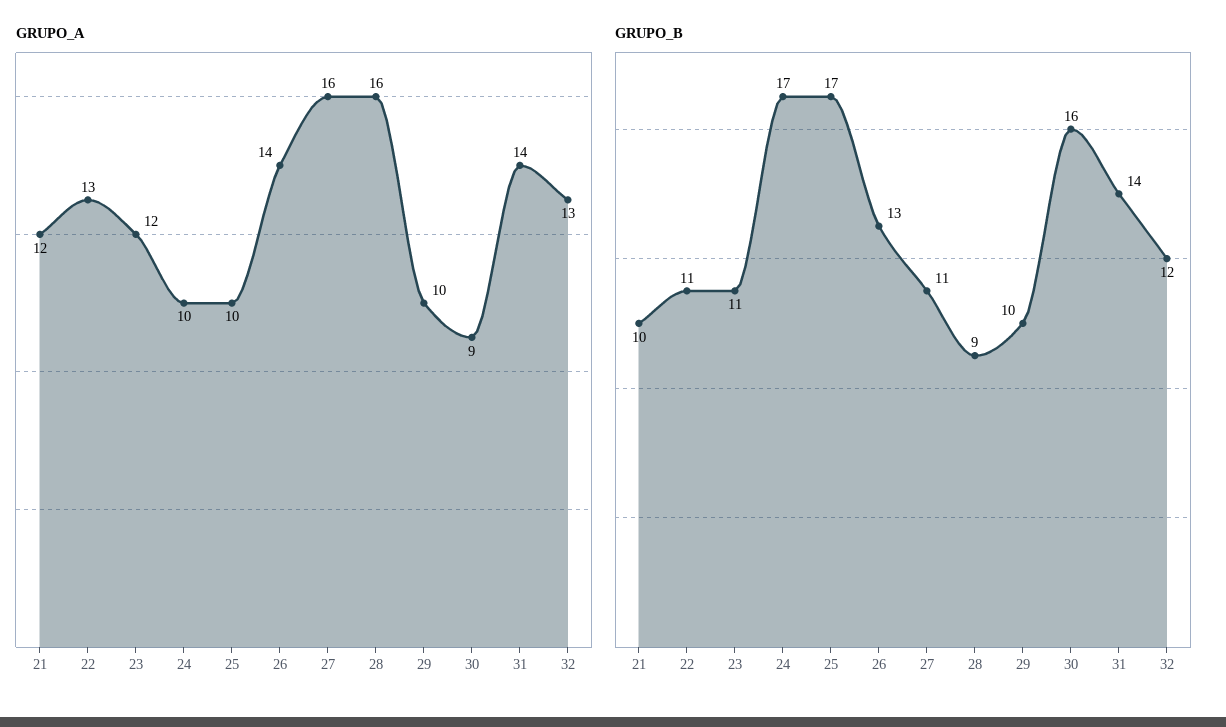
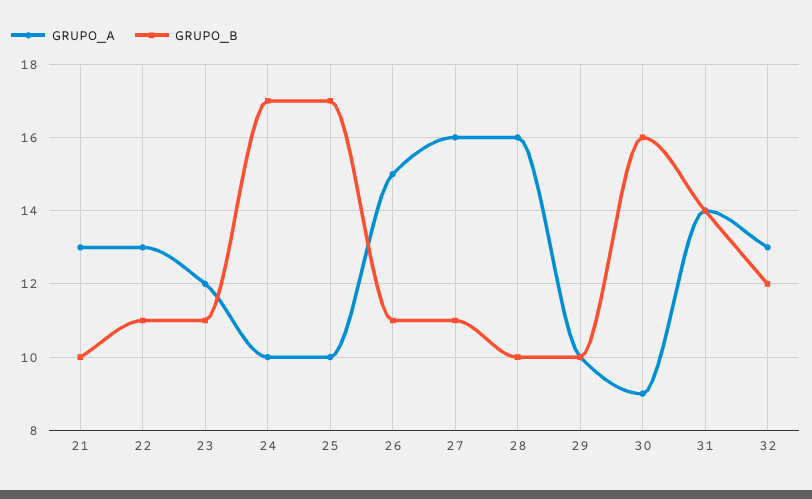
  {
    "GRUPO_A": {
-     "21": 12,
+     "21": 13,
      "22": 13,
      "23": 12,
      "24": 10,
      "25": 10,
-     "26": 14,
+     "26": 15,
      "27": 16,
      "28": 16,
      "29": 10,
      "30": 9,
      "31": 14,
      "32": 13
    },
    "GRUPO_B": {
      "21": 10,
      "22": 11,
      "23": 11,
      "24": 17,
      "25": 17,
-     "26": 13,
+     "26": 11,
      "27": 11,
-     "28": 9,
+     "28": 10,
      "29": 10,
      "30": 16,
      "31": 14,
      "32": 12
    }
  }

